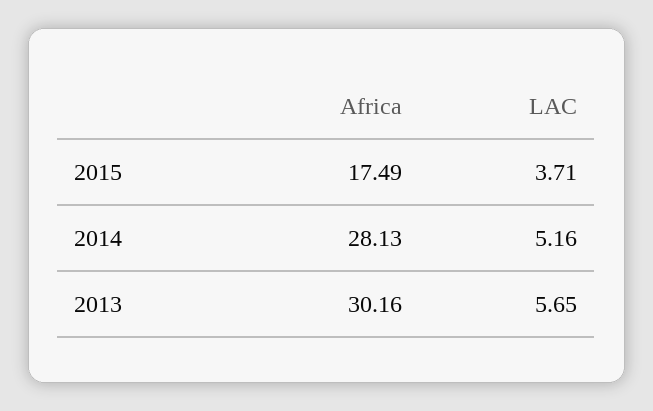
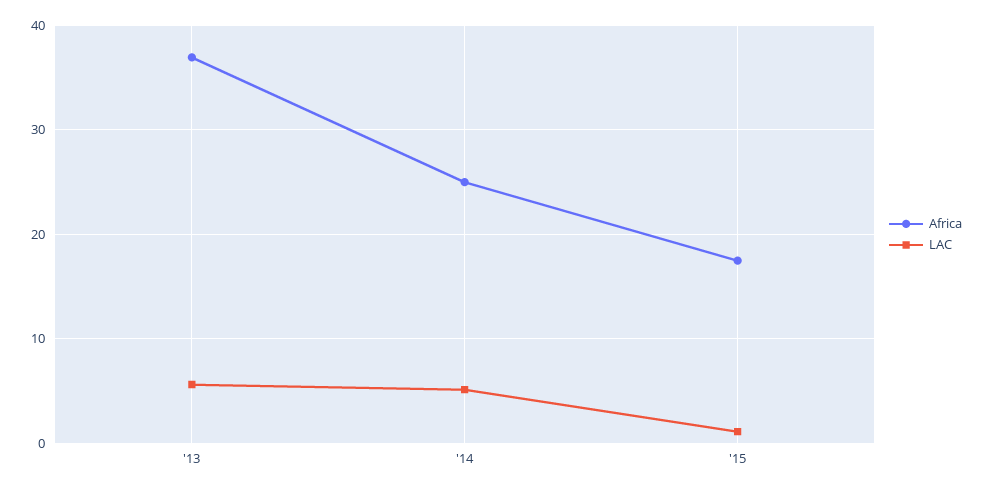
  {
    "Africa": {
      "2015": 17.49,
-     "2014": 28.13,
+     "2014": 25,
-     "2013": 30.16
+     "2013": 37
    },
    "LAC": {
-     "2015": 3.71,
+     "2015": 1,
      "2014": 5.16,
      "2013": 5.65
    }
  }

